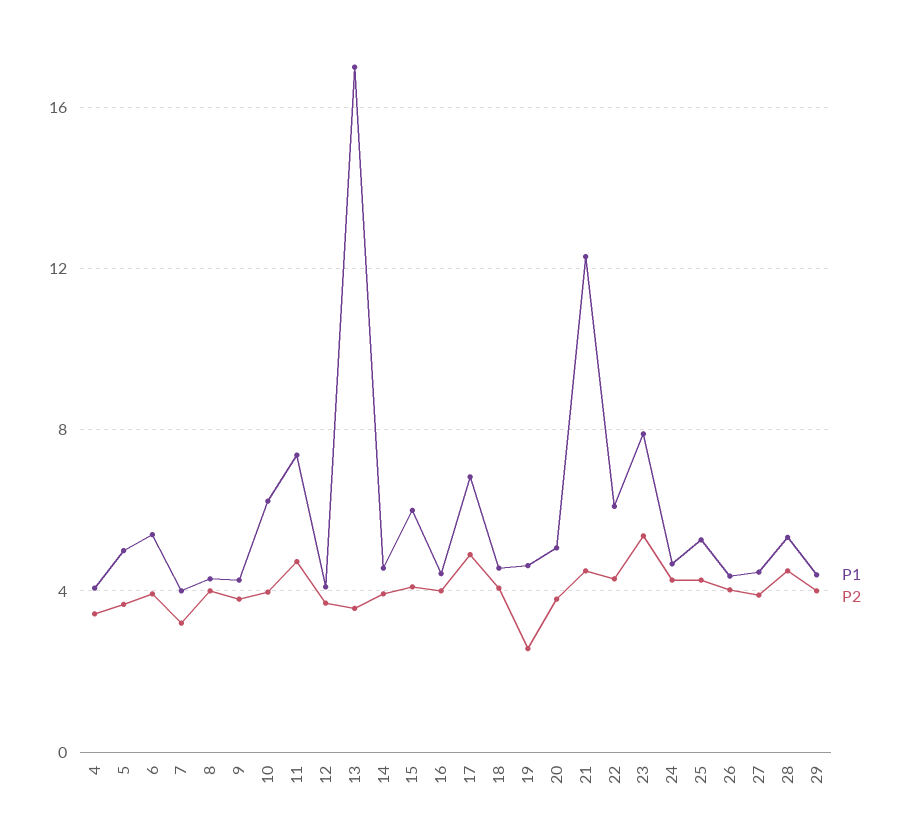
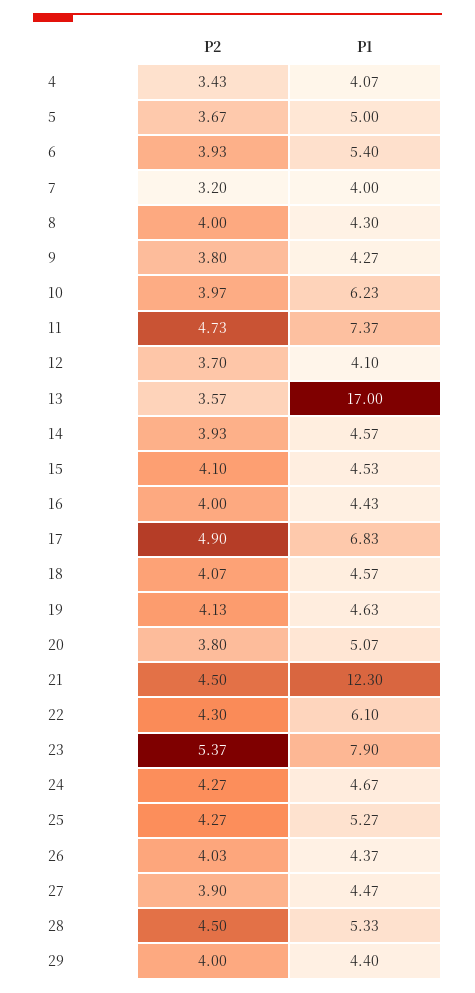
  {
    "P1": {
      "4": 4.07,
      "5": 5,
      "6": 5.4,
      "7": 4,
      "8": 4.3,
      "9": 4.27,
      "10": 6.23,
      "11": 7.37,
      "12": 4.1,
      "13": 17,
      "14": 4.57,
-     "15": 6,
+     "15": 4.53,
      "16": 4.43,
      "17": 6.83,
      "18": 4.57,
      "19": 4.63,
      "20": 5.07,
      "21": 12.3,
      "22": 6.1,
      "23": 7.9,
      "24": 4.67,
      "25": 5.27,
      "26": 4.37,
      "27": 4.47,
      "28": 5.33,
      "29": 4.4
    },
    "P2": {
      "4": 3.43,
      "5": 3.67,
      "6": 3.93,
      "7": 3.2,
      "8": 4,
      "9": 3.8,
      "10": 3.97,
      "11": 4.73,
      "12": 3.7,
      "13": 3.57,
      "14": 3.93,
      "15": 4.1,
      "16": 4,
      "17": 4.9,
      "18": 4.07,
-     "19": 2.5,
+     "19": 4.13,
      "20": 3.8,
      "21": 4.5,
      "22": 4.3,
      "23": 5.37,
      "24": 4.27,
      "25": 4.27,
      "26": 4.03,
      "27": 3.9,
      "28": 4.5,
      "29": 4
    }
  }

